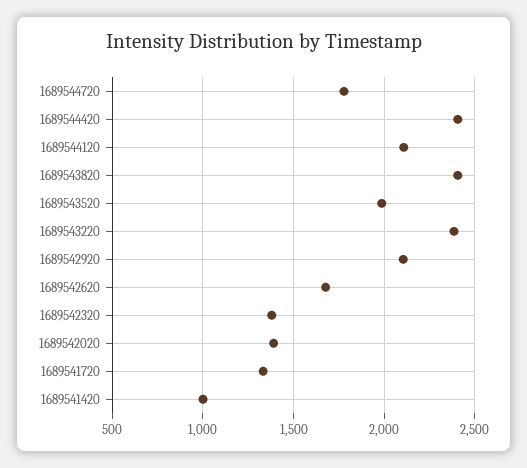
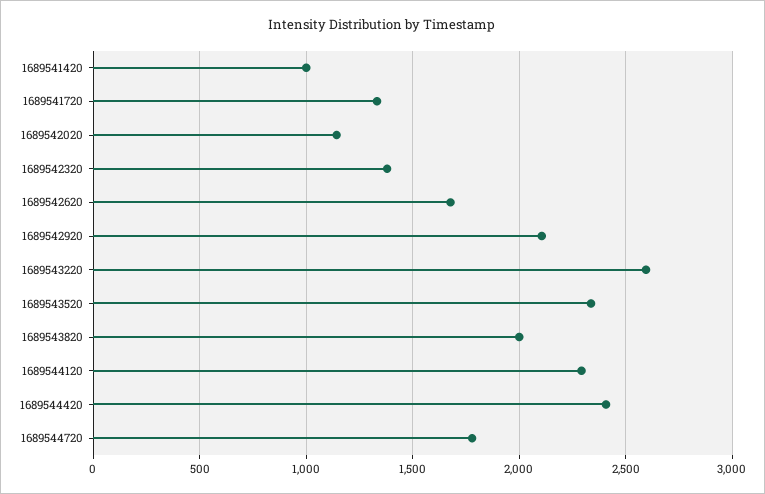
  {
    "1689544720": 1800,
    "1689544420": 2400,
-   "1689544120": 2100,
+   "1689544120": 2300,
-   "1689543820": 2400,
+   "1689543820": 2000,
-   "1689543520": 2000,
+   "1689543520": 2350,
-   "1689543220": 2400,
+   "1689543220": 2600,
    "1689542920": 2100,
    "1689542620": 1700,
    "1689542320": 1400,
-   "1689542020": 1400,
+   "1689542020": 1150,
    "1689541720": 1350,
    "1689541420": 1000
  }

